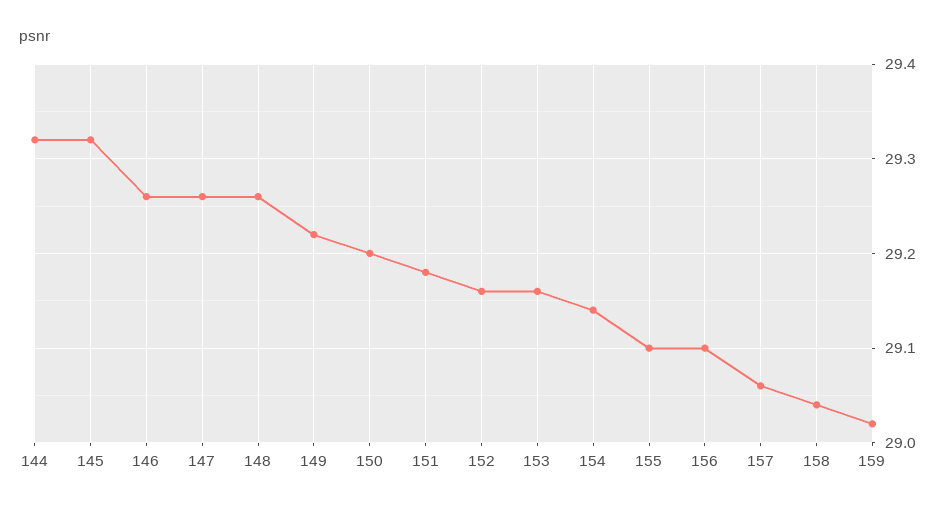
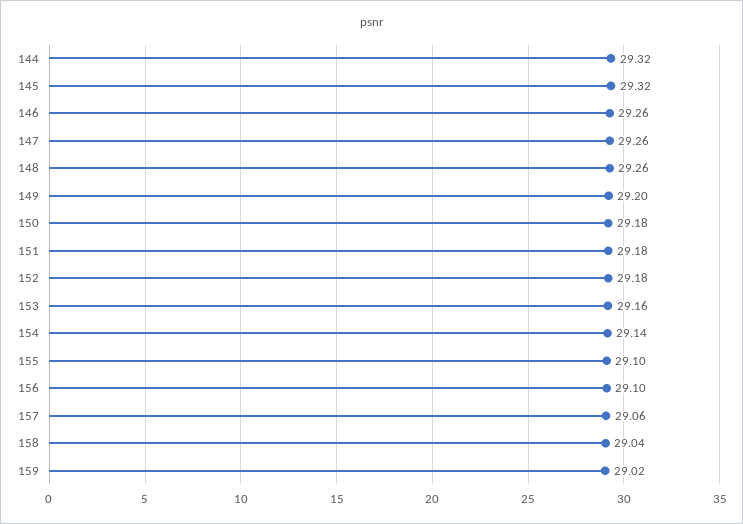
  {
    "144": 29.32,
    "145": 29.32,
    "146": 29.26,
    "147": 29.26,
    "148": 29.26,
-   "149": 29.22,
+   "149": 29.2,
-   "150": 29.2,
+   "150": 29.18,
    "151": 29.18,
-   "152": 29.16,
+   "152": 29.18,
    "153": 29.16,
    "154": 29.14,
    "155": 29.1,
    "156": 29.1,
    "157": 29.06,
    "158": 29.04,
    "159": 29.02
  }

